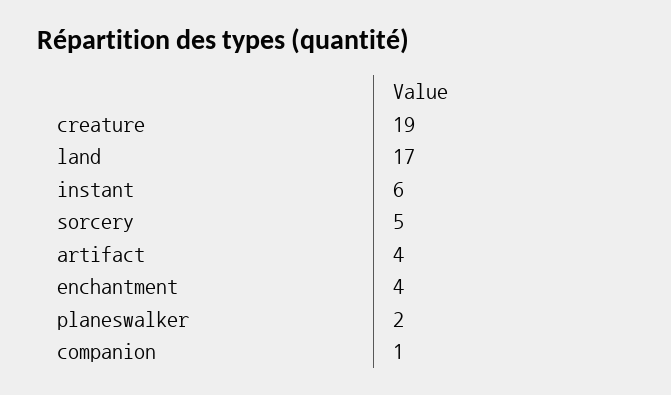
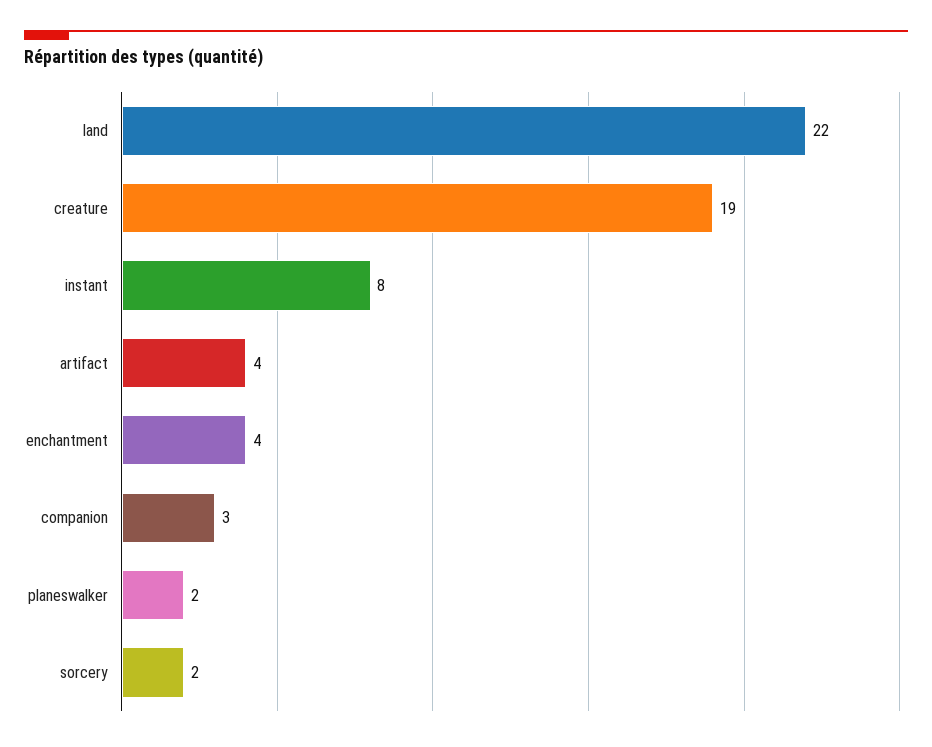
  {
    "creature": 19,
-   "land": 17,
+   "land": 22,
-   "instant": 6,
+   "instant": 8,
-   "sorcery": 5,
+   "sorcery": 2,
    "artifact": 4,
    "enchantment": 4,
    "planeswalker": 2,
-   "companion": 1
+   "companion": 3
  }

